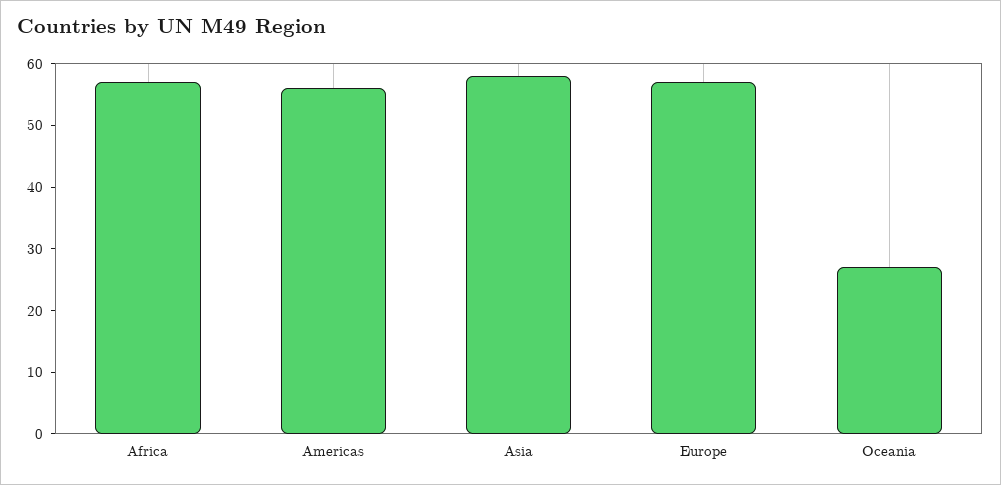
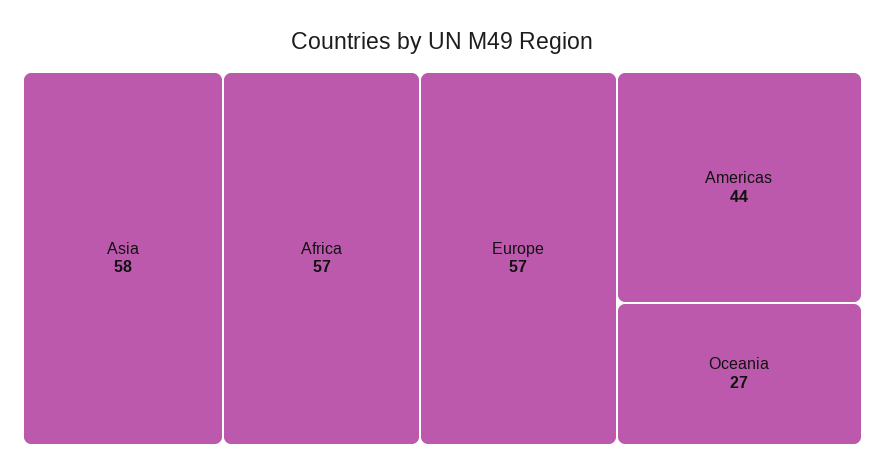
  {
    "Africa": 57,
-   "Americas": 55,
+   "Americas": 44,
    "Asia": 58,
    "Europe": 57,
    "Oceania": 27
  }

